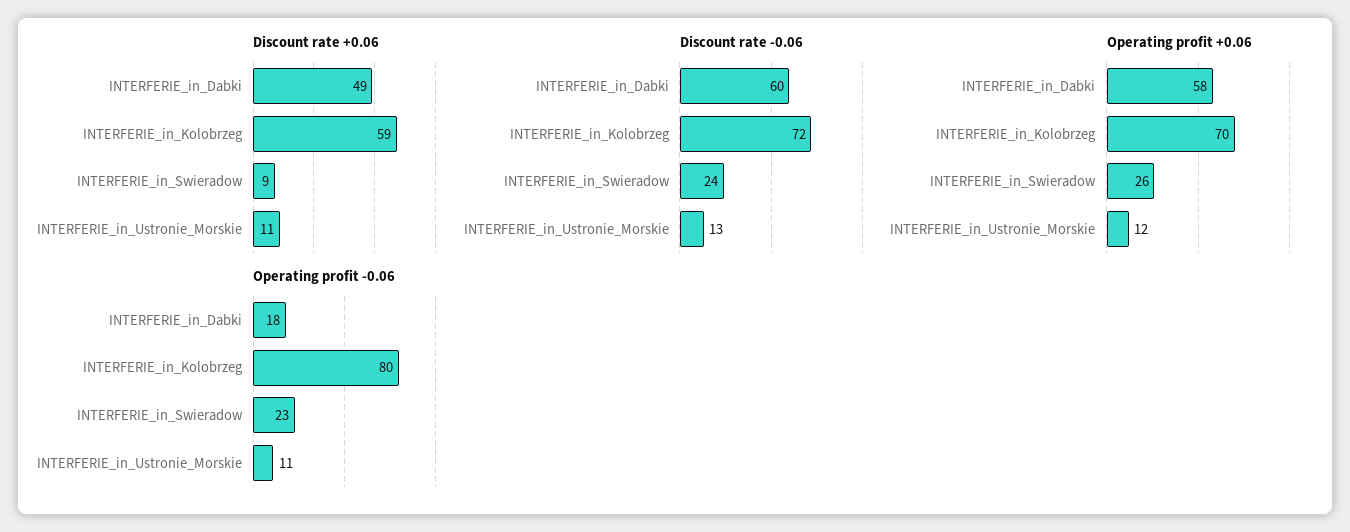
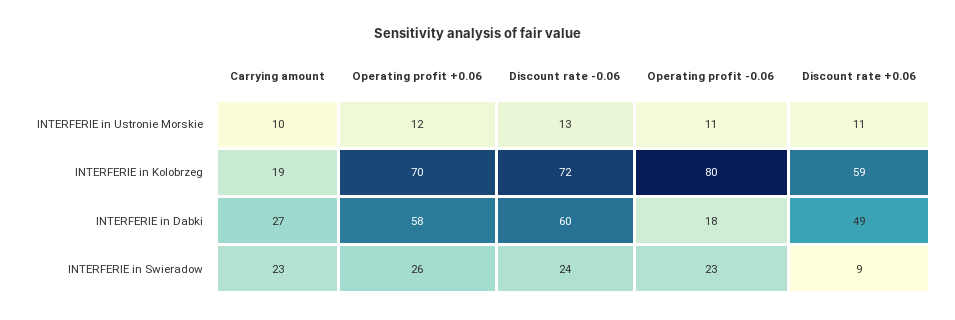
  {
    "Discount rate +0.06": {
      "INTERFERIE_in_Dabki": 49,
      "INTERFERIE_in_Kolobrzeg": 59,
      "INTERFERIE_in_Swieradow": 9,
      "INTERFERIE_in_Ustronie_Morskie": 11
    },
    "Discount rate -0.06": {
      "INTERFERIE_in_Dabki": 60,
      "INTERFERIE_in_Kolobrzeg": 72,
      "INTERFERIE_in_Swieradow": 24,
      "INTERFERIE_in_Ustronie_Morskie": 13
    },
    "Operating profit +0.06": {
      "INTERFERIE_in_Dabki": 58,
      "INTERFERIE_in_Kolobrzeg": 70,
      "INTERFERIE_in_Swieradow": 26,
      "INTERFERIE_in_Ustronie_Morskie": 12
    },
    "Operating profit -0.06": {
      "INTERFERIE_in_Dabki": 18,
      "INTERFERIE_in_Kolobrzeg": 80,
      "INTERFERIE_in_Swieradow": 23,
      "INTERFERIE_in_Ustronie_Morskie": 11
-   }
+   },
+   "Carrying amount": {
+     "INTERFERIE_in_Ustronie_Morskie": 10,
+     "INTERFERIE_in_Kolobrzeg": 19,
+     "INTERFERIE_in_Dabki": 27,
+     "INTERFERIE_in_Swieradow": 23
+   }
  }

